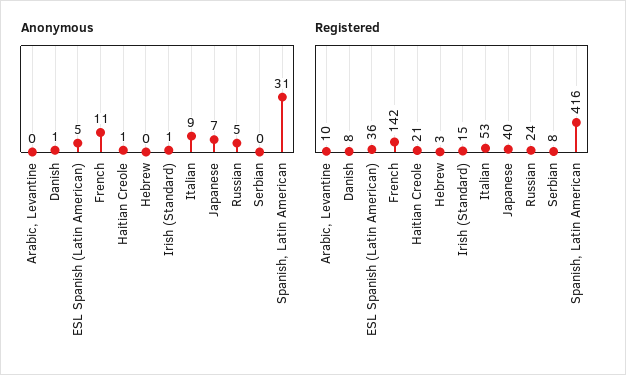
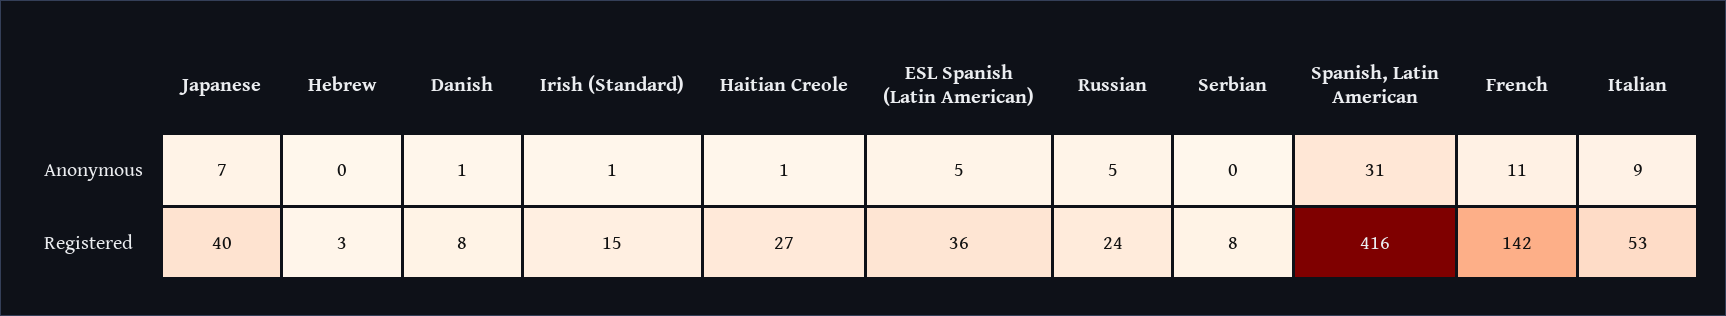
  {
    "Anonymous": {
-     "Arabic, Levantine": 0,
      "Danish": 1,
      "ESL Spanish (Latin American)": 5,
      "French": 11,
      "Haitian Creole": 1,
      "Hebrew": 0,
      "Irish (Standard)": 1,
      "Italian": 9,
      "Japanese": 7,
      "Russian": 5,
      "Serbian": 0,
      "Spanish, Latin American": 31
    },
    "Registered": {
-     "Arabic, Levantine": 10,
      "Danish": 8,
      "ESL Spanish (Latin American)": 36,
      "French": 142,
-     "Haitian Creole": 21,
+     "Haitian Creole": 27,
      "Hebrew": 3,
      "Irish (Standard)": 15,
      "Italian": 53,
      "Japanese": 40,
      "Russian": 24,
      "Serbian": 8,
      "Spanish, Latin American": 416
    }
  }

